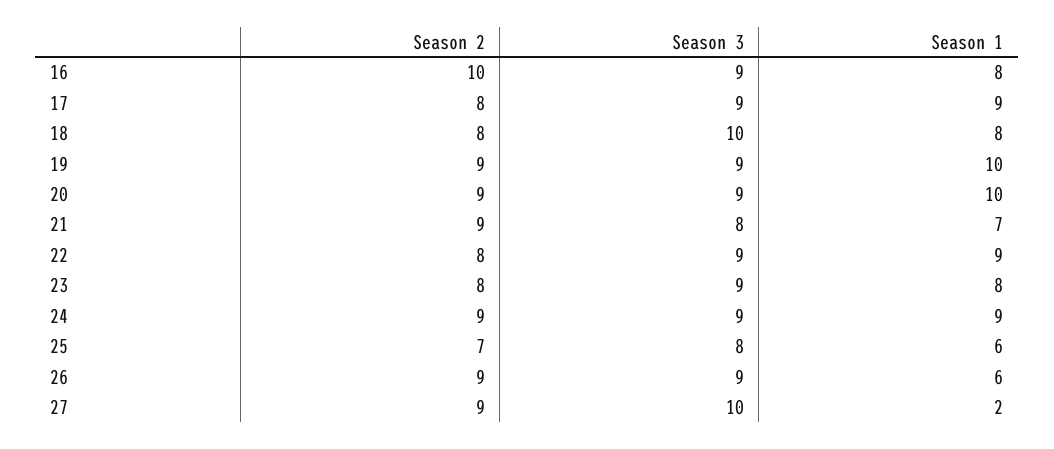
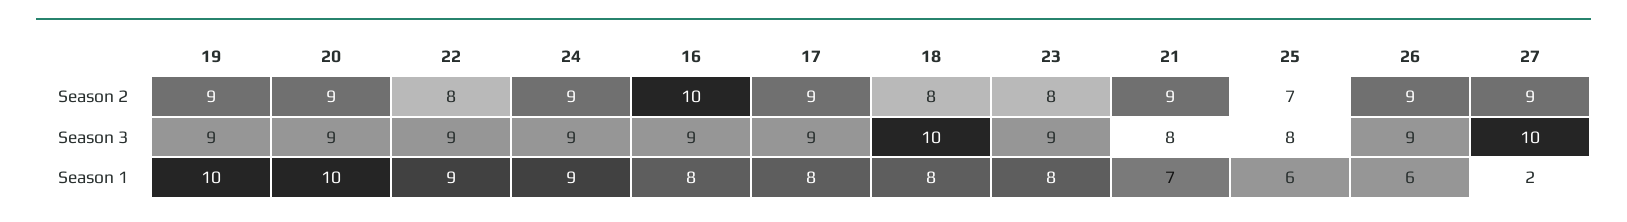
  {
    "Season 2": {
      "16": 10,
-     "17": 8,
+     "17": 9,
      "18": 8,
      "19": 9,
      "20": 9,
      "21": 9,
      "22": 8,
      "23": 8,
      "24": 9,
      "25": 7,
      "26": 9,
      "27": 9
    },
    "Season 3": {
      "16": 9,
      "17": 9,
      "18": 10,
      "19": 9,
      "20": 9,
      "21": 8,
      "22": 9,
      "23": 9,
      "24": 9,
      "25": 8,
      "26": 9,
      "27": 10
    },
    "Season 1": {
      "16": 8,
-     "17": 9,
+     "17": 8,
      "18": 8,
      "19": 10,
      "20": 10,
      "21": 7,
      "22": 9,
      "23": 8,
      "24": 9,
      "25": 6,
      "26": 6,
      "27": 2
    }
  }

